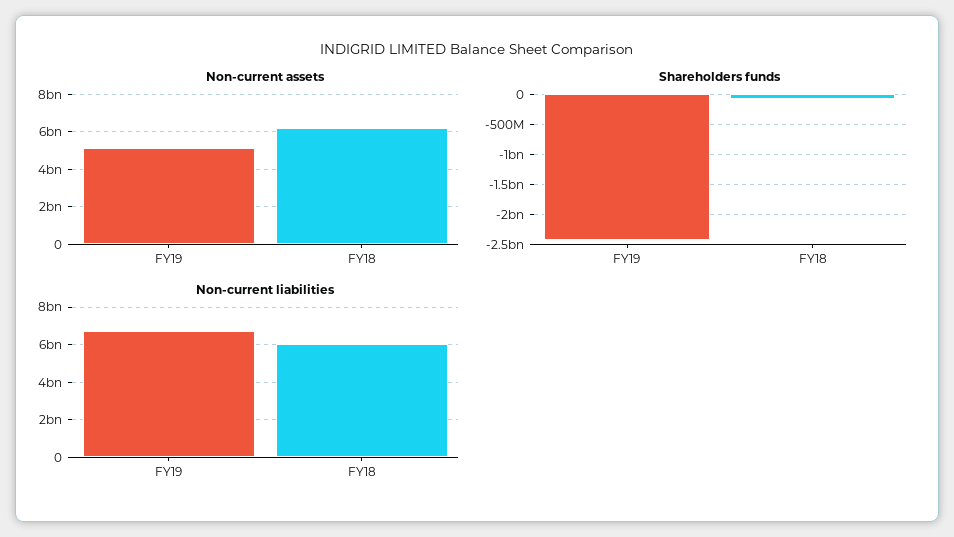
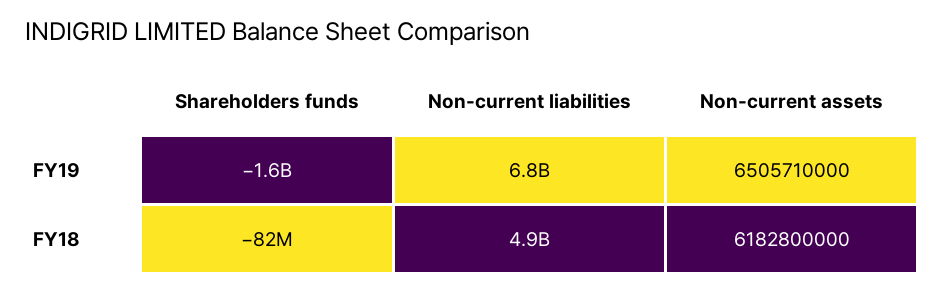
  {
    "Non-current assets": {
-     "FY19": 5000000000,
+     "FY19": 6505710000,
      "FY18": 6182800000
    },
    "Shareholders funds": {
-     "FY19": -2400000000,
+     "FY19": -1600000000,
      "FY18": -82000000
    },
    "Non-current liabilities": {
      "FY19": 6800000000,
-     "FY18": 6000000000
+     "FY18": 4900000000
    }
  }

